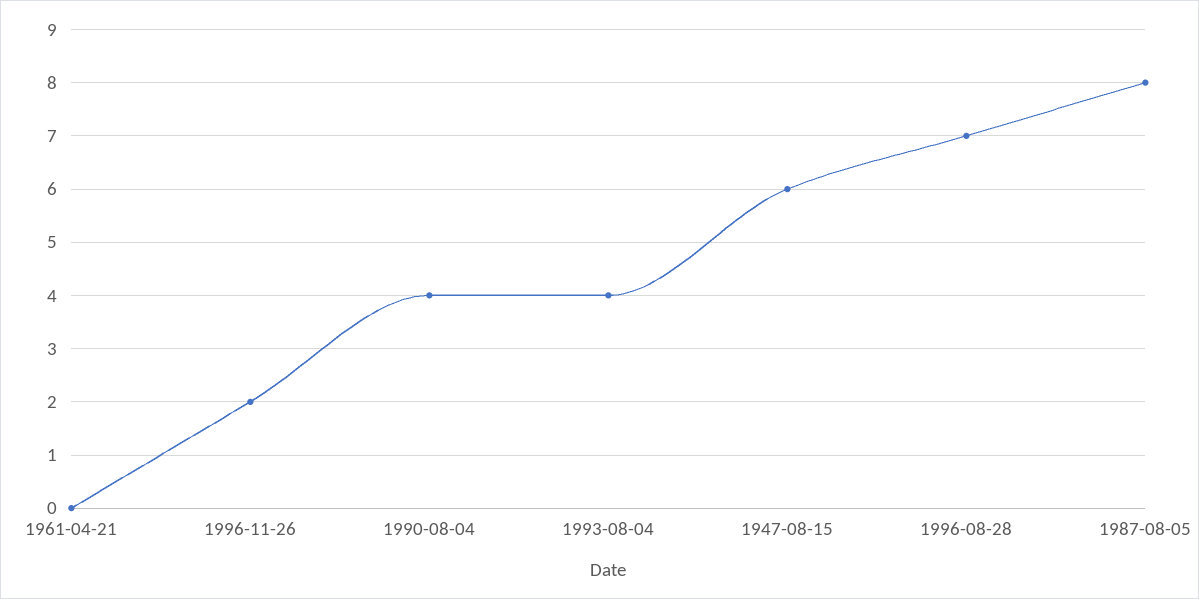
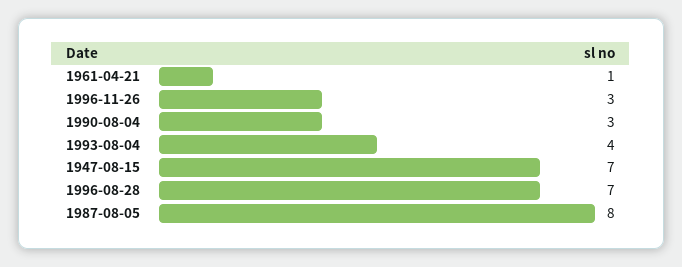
  {
-   "1961-04-21": 0,
+   "1961-04-21": 1,
-   "1996-11-26": 2,
+   "1996-11-26": 3,
-   "1990-08-04": 4,
+   "1990-08-04": 3,
    "1993-08-04": 4,
-   "1947-08-15": 6,
+   "1947-08-15": 7,
    "1996-08-28": 7,
    "1987-08-05": 8
  }

